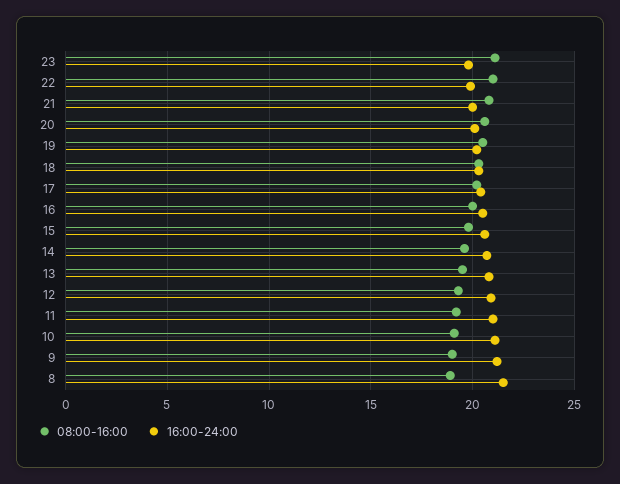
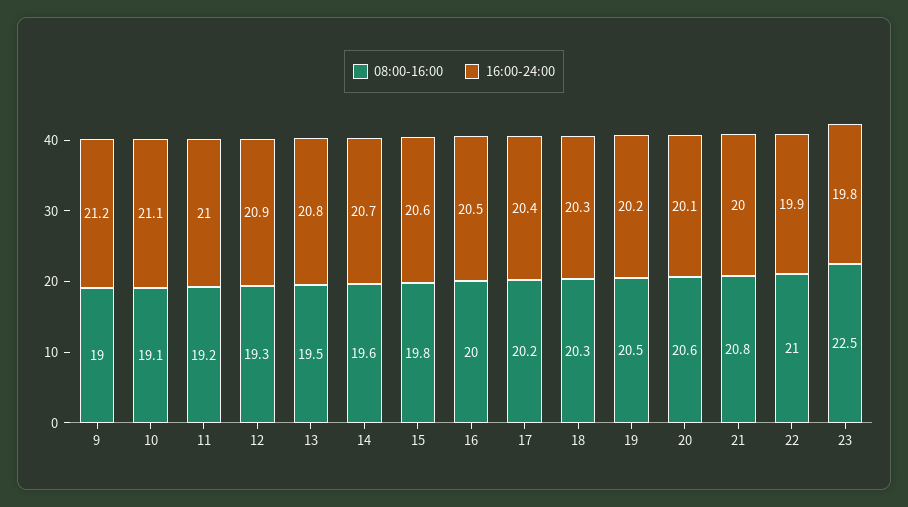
  {
    "08:00-16:00": {
-     "23": 21,
+     "23": 22.5,
      "22": 21,
      "21": 20.8,
      "20": 20.6,
      "19": 20.5,
      "18": 20.3,
      "17": 20.2,
      "16": 20,
      "15": 19.8,
      "14": 19.6,
      "13": 19.5,
      "12": 19.3,
      "11": 19.2,
      "10": 19.1,
-     "9": 19,
+     "9": 19
-     "8": 19
    },
    "16:00-24:00": {
      "23": 19.8,
      "22": 19.9,
      "21": 20,
      "20": 20.1,
      "19": 20.2,
      "18": 20.3,
      "17": 20.4,
      "16": 20.5,
      "15": 20.6,
      "14": 20.7,
      "13": 20.8,
      "12": 20.9,
      "11": 21,
      "10": 21.1,
-     "9": 21.2,
+     "9": 21.2
-     "8": 21.5
    }
  }

